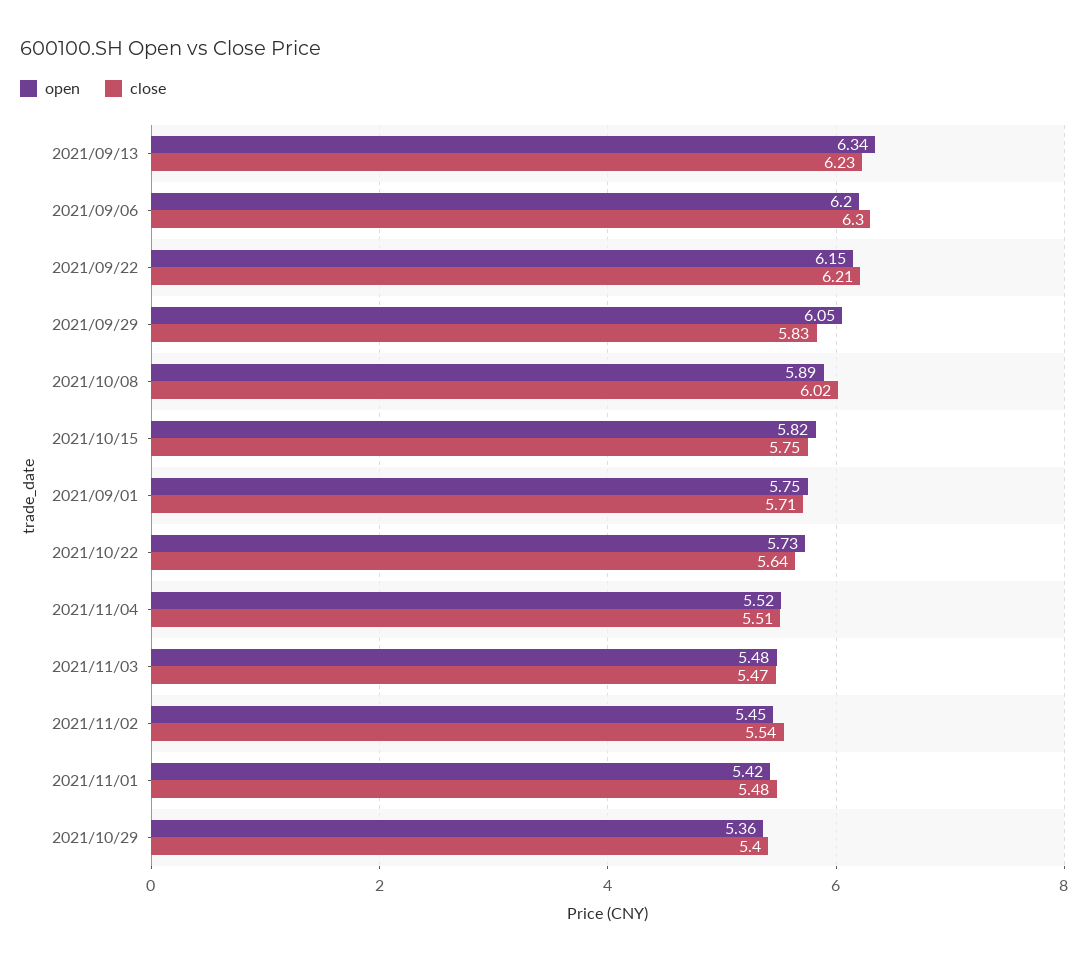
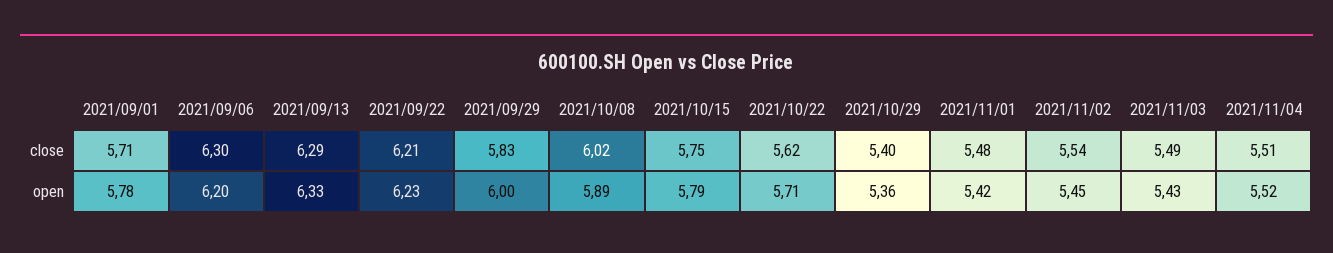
  {
    "open": {
-     "2021/09/13": 6.34,
+     "2021/09/13": 6.33,
      "2021/09/06": 6.2,
-     "2021/09/22": 6.15,
+     "2021/09/22": 6.23,
-     "2021/09/29": 6.05,
+     "2021/09/29": 6,
      "2021/10/08": 5.89,
-     "2021/10/15": 5.82,
+     "2021/10/15": 5.79,
-     "2021/09/01": 5.75,
+     "2021/09/01": 5.78,
-     "2021/10/22": 5.73,
+     "2021/10/22": 5.71,
      "2021/11/04": 5.52,
-     "2021/11/03": 5.48,
+     "2021/11/03": 5.43,
      "2021/11/02": 5.45,
      "2021/11/01": 5.42,
      "2021/10/29": 5.36
    },
    "close": {
-     "2021/09/13": 6.23,
+     "2021/09/13": 6.29,
      "2021/09/06": 6.3,
      "2021/09/22": 6.21,
      "2021/09/29": 5.83,
      "2021/10/08": 6.02,
      "2021/10/15": 5.75,
      "2021/09/01": 5.71,
-     "2021/10/22": 5.64,
+     "2021/10/22": 5.62,
      "2021/11/04": 5.51,
-     "2021/11/03": 5.47,
+     "2021/11/03": 5.49,
      "2021/11/02": 5.54,
      "2021/11/01": 5.48,
      "2021/10/29": 5.4
    }
  }

